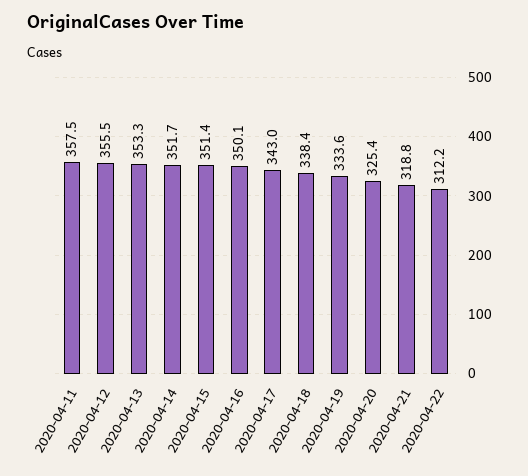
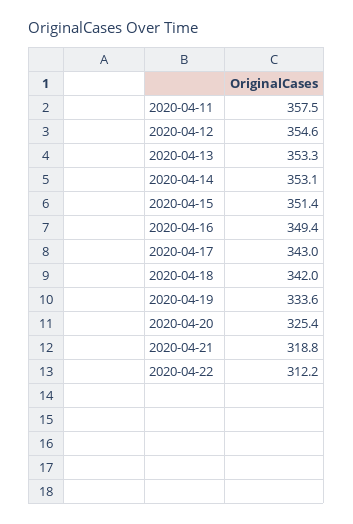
  {
    "2020-04-11": 357.5,
-   "2020-04-12": 355.5,
+   "2020-04-12": 354.6,
    "2020-04-13": 353.3,
-   "2020-04-14": 351.7,
+   "2020-04-14": 353.1,
    "2020-04-15": 351.4,
-   "2020-04-16": 350.1,
+   "2020-04-16": 349.4,
    "2020-04-17": 343,
-   "2020-04-18": 338.4,
+   "2020-04-18": 342,
    "2020-04-19": 333.6,
    "2020-04-20": 325.4,
    "2020-04-21": 318.8,
    "2020-04-22": 312.2
  }

